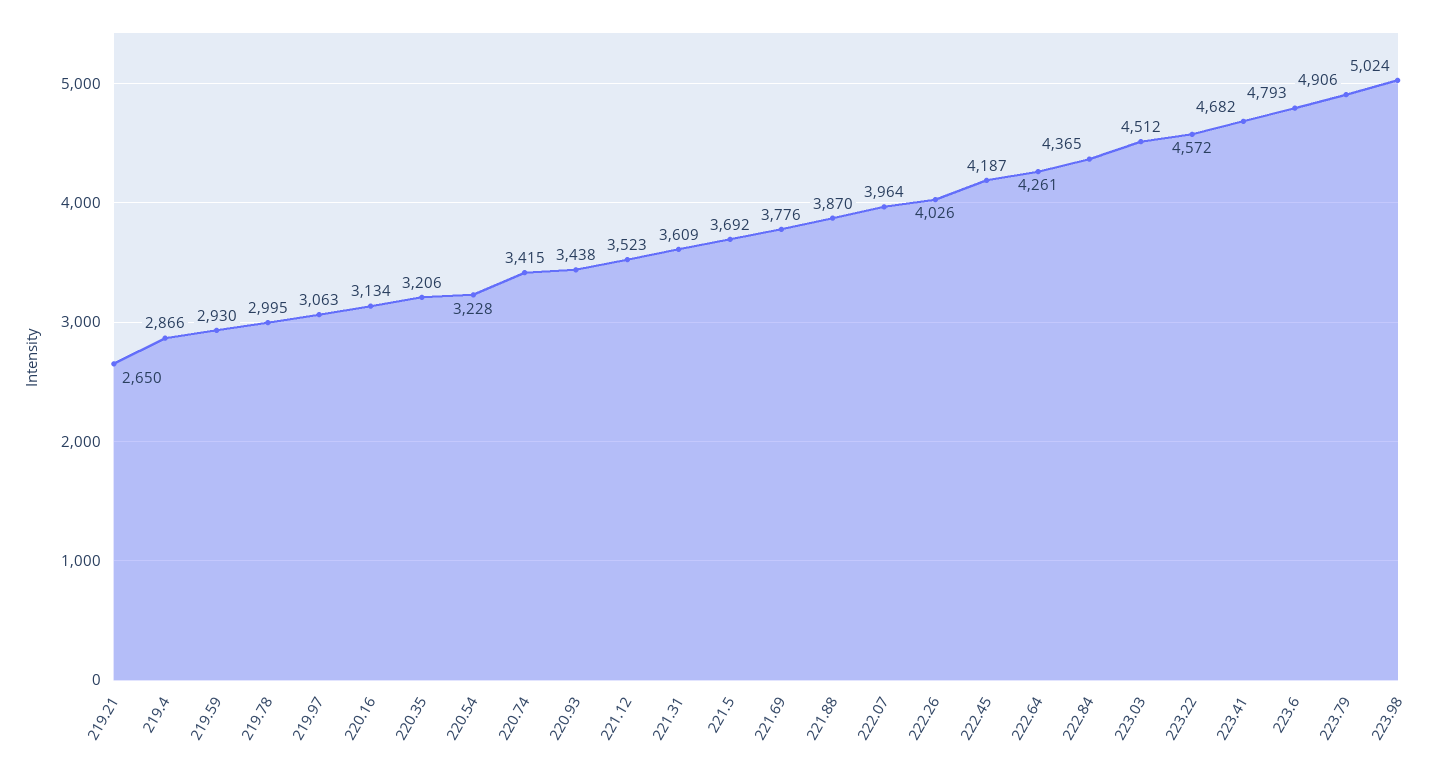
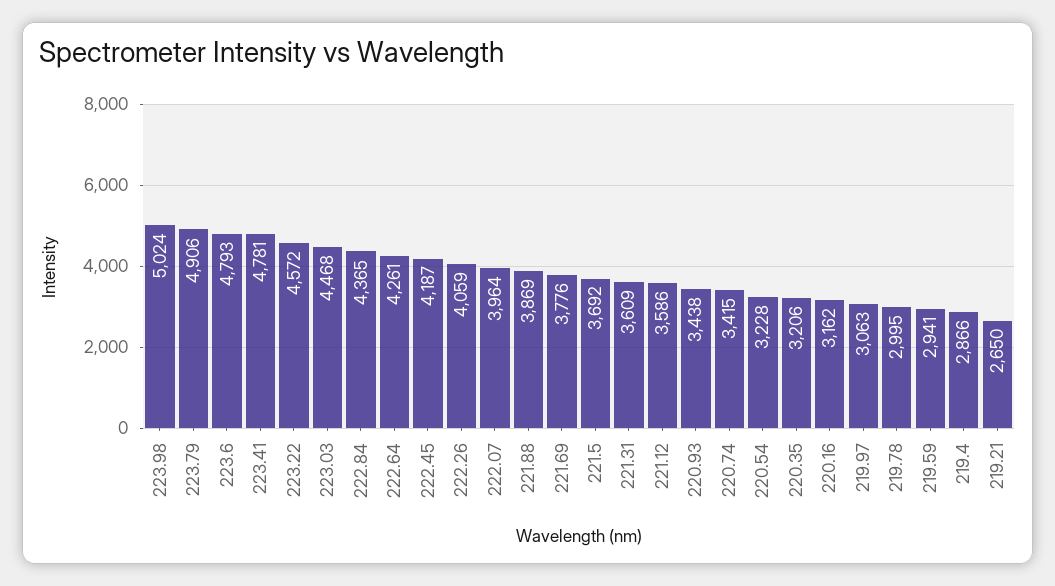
  {
    "219.21": 2650,
    "219.4": 2866,
-   "219.59": 2930,
+   "219.59": 2941,
    "219.78": 2995,
    "219.97": 3063,
-   "220.16": 3134,
+   "220.16": 3162,
    "220.35": 3206,
    "220.54": 3228,
    "220.74": 3415,
    "220.93": 3438,
-   "221.12": 3523,
+   "221.12": 3586,
    "221.31": 3609,
    "221.5": 3692,
    "221.69": 3776,
-   "221.88": 3870,
+   "221.88": 3869,
    "222.07": 3964,
-   "222.26": 4026,
+   "222.26": 4059,
    "222.45": 4187,
    "222.64": 4261,
    "222.84": 4365,
-   "223.03": 4512,
+   "223.03": 4468,
    "223.22": 4572,
-   "223.41": 4682,
+   "223.41": 4781,
    "223.6": 4793,
    "223.79": 4906,
    "223.98": 5024
  }

